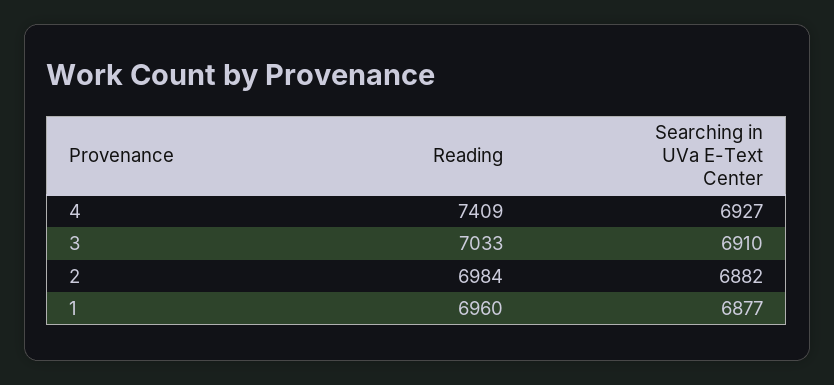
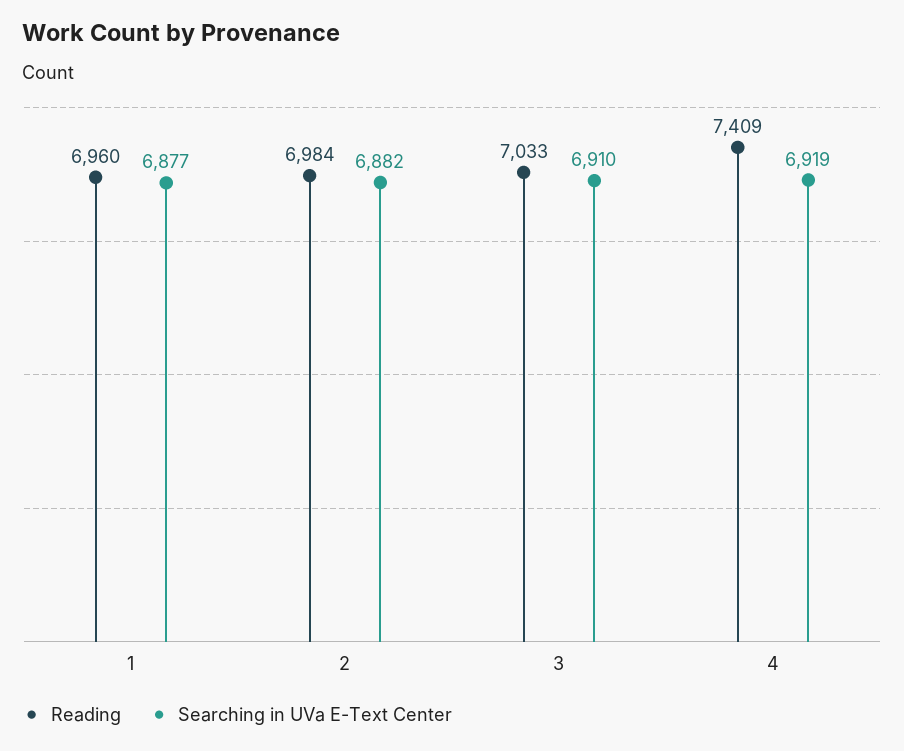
  {
    "Reading": {
      "4": 7409,
      "3": 7033,
      "2": 6984,
      "1": 6960
    },
    "Searching in UVa E-Text Center": {
-     "4": 6927,
+     "4": 6919,
      "3": 6910,
      "2": 6882,
      "1": 6877
    }
  }

